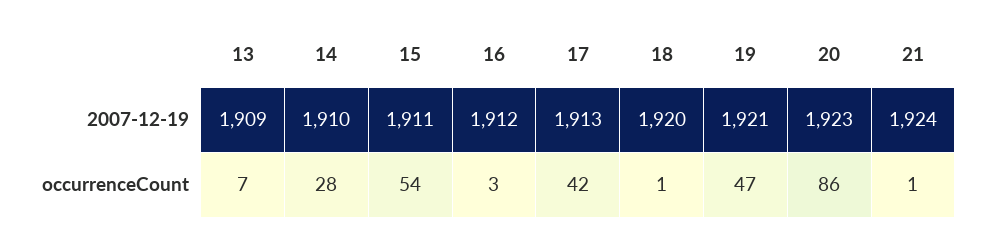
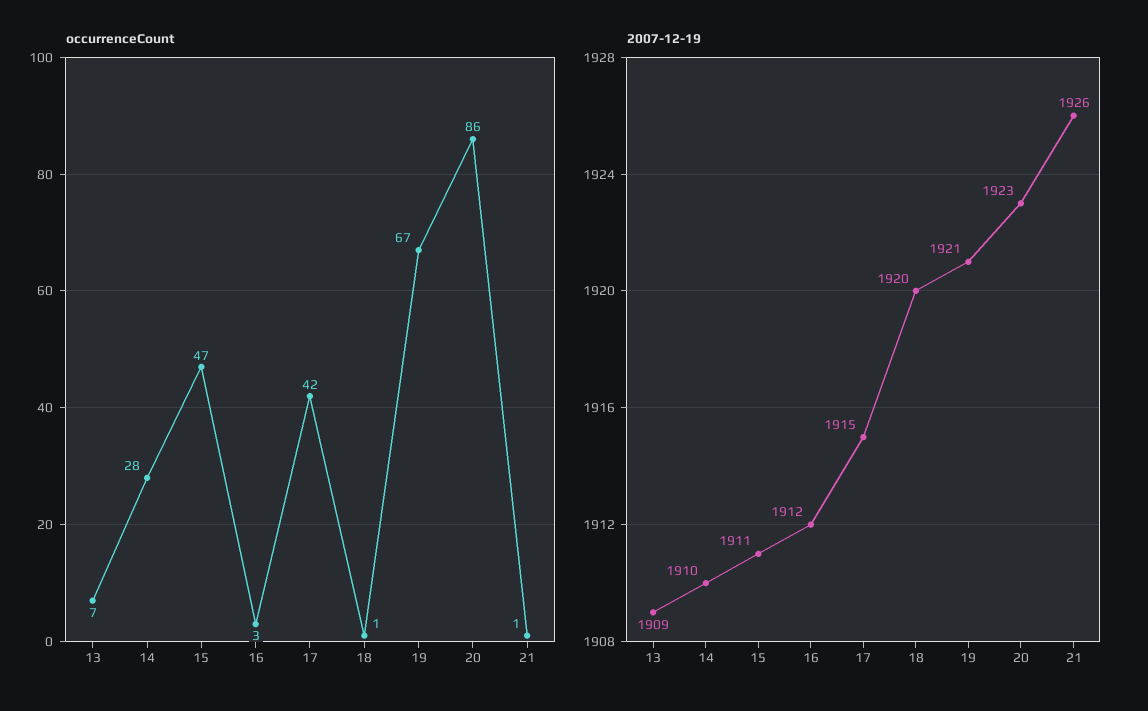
  {
    "2007-12-19": {
      "13": 1909,
      "14": 1910,
      "15": 1911,
      "16": 1912,
-     "17": 1913,
+     "17": 1915,
      "18": 1920,
      "19": 1921,
      "20": 1923,
-     "21": 1924
+     "21": 1926
    },
    "occurrenceCount": {
      "13": 7,
      "14": 28,
-     "15": 54,
+     "15": 47,
      "16": 3,
      "17": 42,
      "18": 1,
-     "19": 47,
+     "19": 67,
      "20": 86,
      "21": 1
    }
  }

